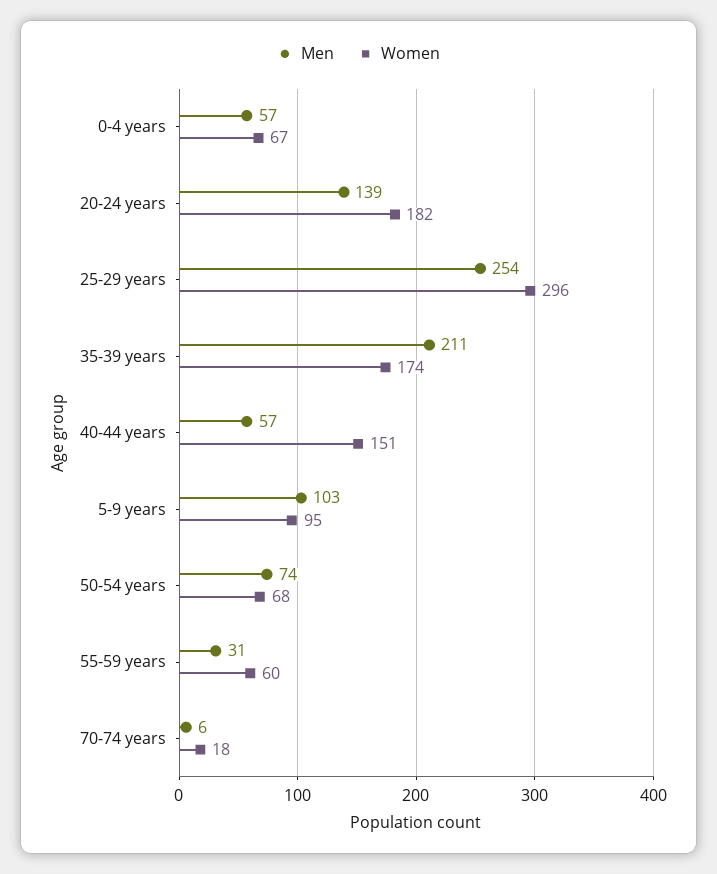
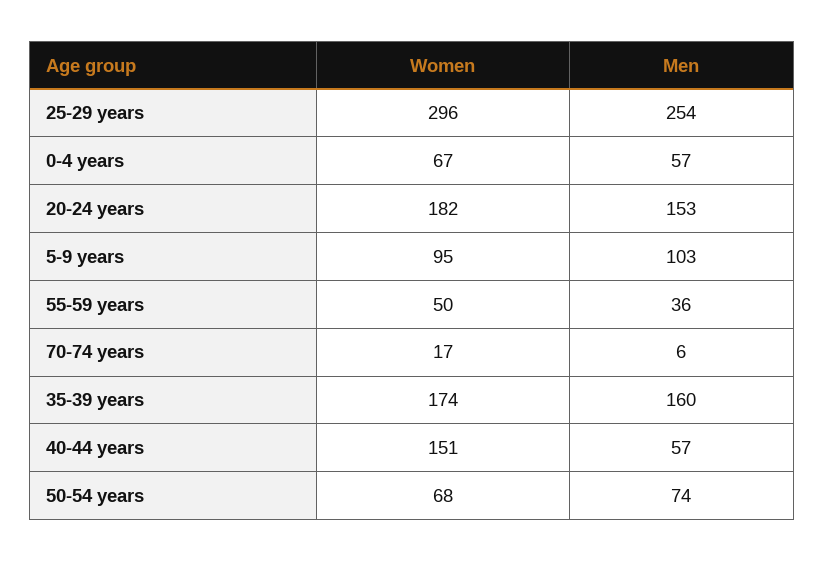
  {
    "Men": {
      "0-4 years": 57,
-     "20-24 years": 139,
+     "20-24 years": 153,
      "25-29 years": 254,
-     "35-39 years": 211,
+     "35-39 years": 160,
      "40-44 years": 57,
      "5-9 years": 103,
      "50-54 years": 74,
-     "55-59 years": 31,
+     "55-59 years": 36,
      "70-74 years": 6
    },
    "Women": {
      "0-4 years": 67,
      "20-24 years": 182,
      "25-29 years": 296,
      "35-39 years": 174,
      "40-44 years": 151,
      "5-9 years": 95,
      "50-54 years": 68,
-     "55-59 years": 60,
+     "55-59 years": 50,
-     "70-74 years": 18
+     "70-74 years": 17
    }
  }

